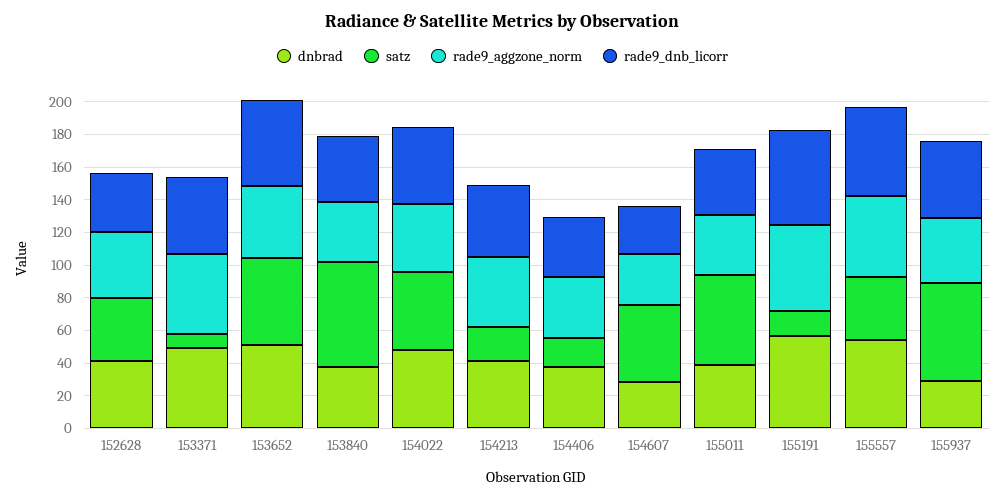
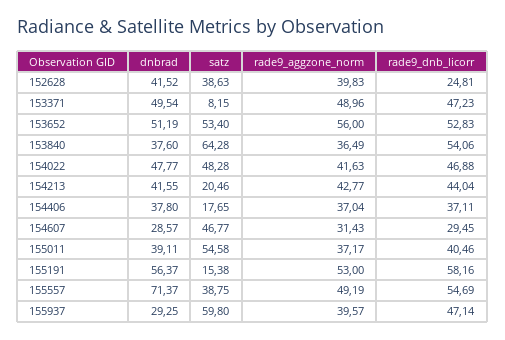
  {
    "dnbrad": {
      "152628": 41.52,
      "153371": 49.54,
      "153652": 51.19,
      "153840": 37.6,
      "154022": 47.77,
      "154213": 41.55,
      "154406": 37.8,
      "154607": 28.57,
      "155011": 39.11,
      "155191": 56.37,
-     "155557": 55,
+     "155557": 71.37,
      "155937": 29.25
    },
    "satz": {
      "152628": 38.63,
      "153371": 8.15,
      "153652": 53.4,
      "153840": 64.28,
      "154022": 48.28,
      "154213": 20.46,
      "154406": 17.65,
      "154607": 46.77,
      "155011": 54.58,
      "155191": 15.38,
      "155557": 38.75,
      "155937": 59.8
    },
    "rade9_aggzone_norm": {
      "152628": 39.83,
      "153371": 48.96,
-     "153652": 45,
+     "153652": 56,
      "153840": 36.49,
      "154022": 41.63,
      "154213": 42.77,
      "154406": 37.04,
      "154607": 31.43,
      "155011": 37.17,
      "155191": 53,
      "155557": 49.19,
      "155937": 39.57
    },
    "rade9_dnb_licorr": {
-     "152628": 35,
+     "152628": 24.81,
      "153371": 47.23,
      "153652": 52.83,
-     "153840": 40,
+     "153840": 54.06,
      "154022": 46.88,
      "154213": 44.04,
      "154406": 37.11,
      "154607": 29.45,
      "155011": 40.46,
      "155191": 58.16,
      "155557": 54.69,
      "155937": 47.14
    }
  }

